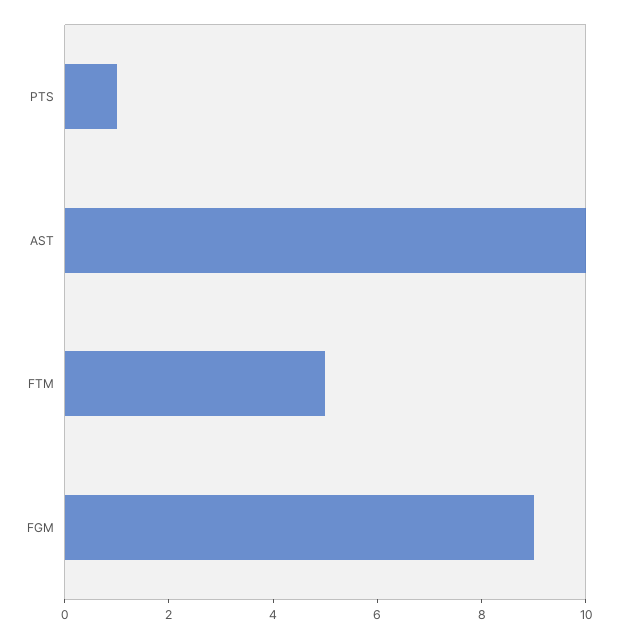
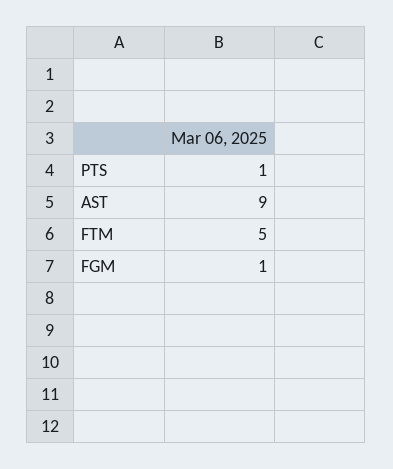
  {
    "PTS": 1,
-   "AST": 10,
+   "AST": 9,
    "FTM": 5,
-   "FGM": 9
+   "FGM": 1
  }

